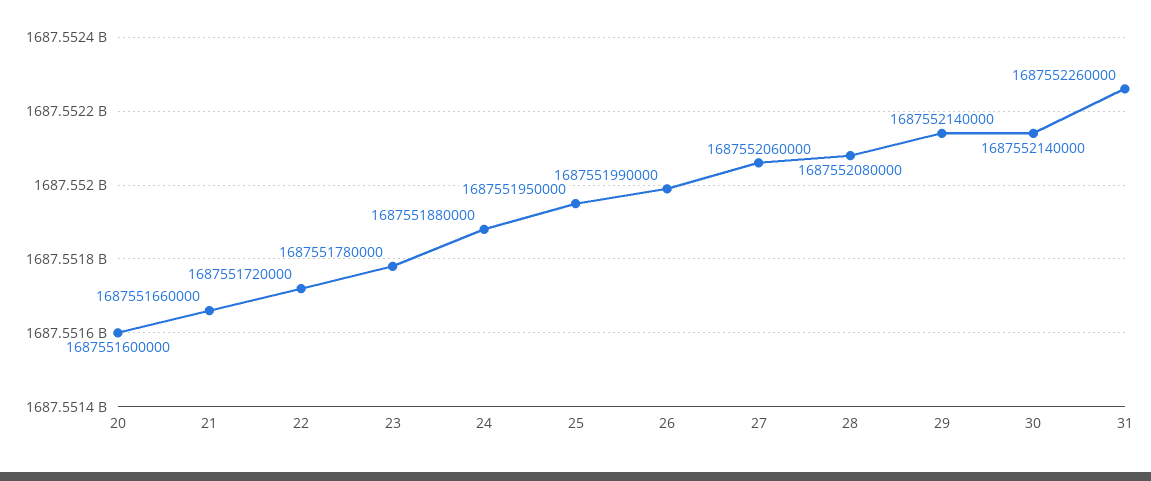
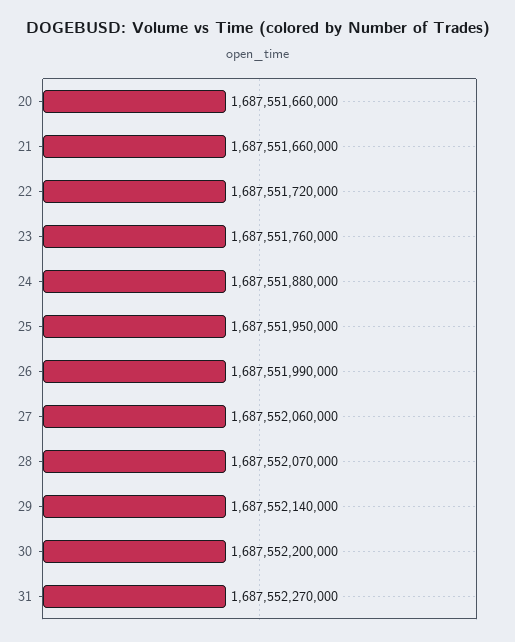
  {
-   "20": 1687551600000,
+   "20": 1687551660000,
    "21": 1687551660000,
    "22": 1687551720000,
-   "23": 1687551780000,
+   "23": 1687551760000,
    "24": 1687551880000,
    "25": 1687551950000,
    "26": 1687551990000,
    "27": 1687552060000,
-   "28": 1687552080000,
+   "28": 1687552070000,
    "29": 1687552140000,
-   "30": 1687552140000,
+   "30": 1687552200000,
-   "31": 1687552260000
+   "31": 1687552270000
  }

